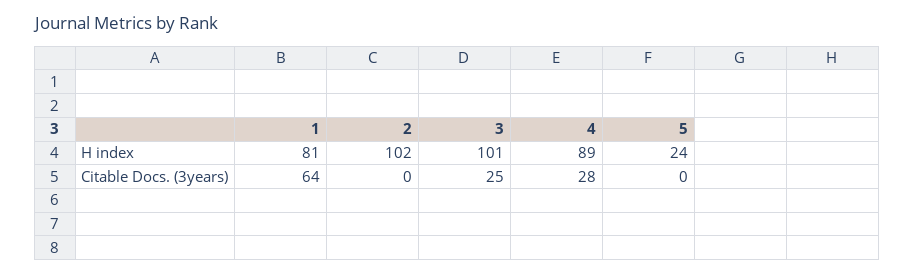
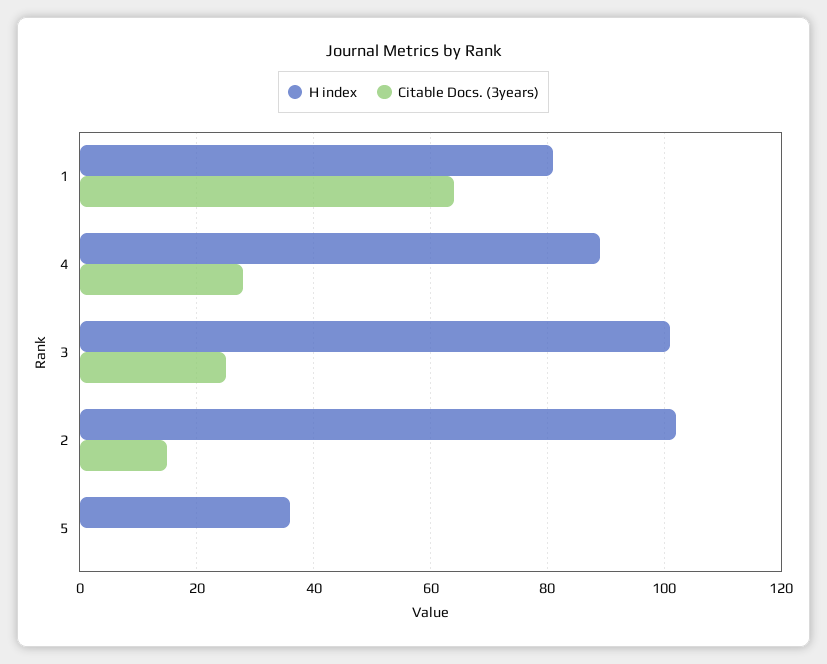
  {
    "H index": {
      "1": 81,
      "2": 102,
      "3": 101,
      "4": 89,
-     "5": 24
+     "5": 35
    },
    "Citable Docs. (3years)": {
      "1": 64,
-     "2": 0,
+     "2": 15,
      "3": 25,
      "4": 28,
      "5": 0
    }
  }

